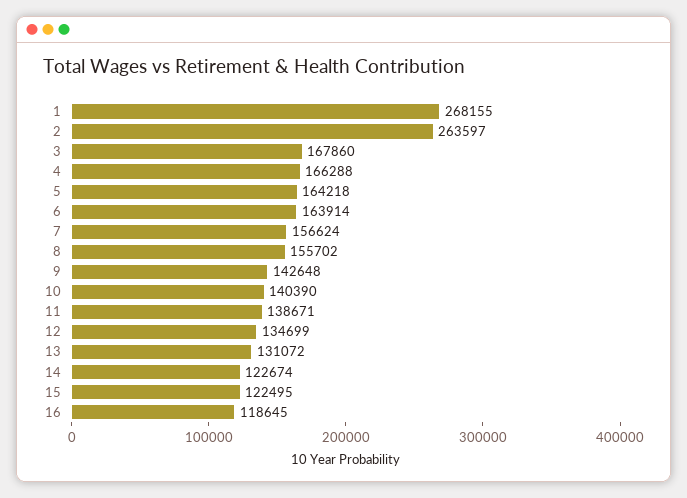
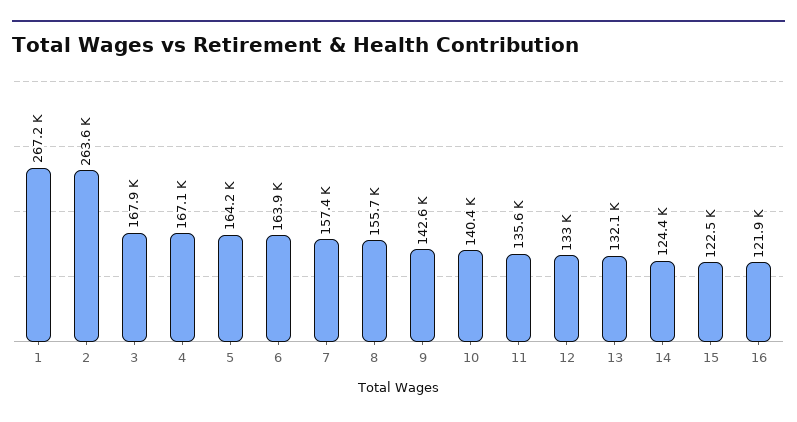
  {
-   "1": 268155,
+   "1": 267200,
    "2": 263597,
    "3": 167860,
-   "4": 166288,
+   "4": 167100,
    "5": 164218,
    "6": 163914,
-   "7": 156624,
+   "7": 157400,
    "8": 155702,
    "9": 142648,
    "10": 140390,
-   "11": 138671,
+   "11": 135600,
-   "12": 134699,
+   "12": 133000,
-   "13": 131072,
+   "13": 132100,
-   "14": 122674,
+   "14": 124400,
    "15": 122495,
-   "16": 118645
+   "16": 121900
  }

